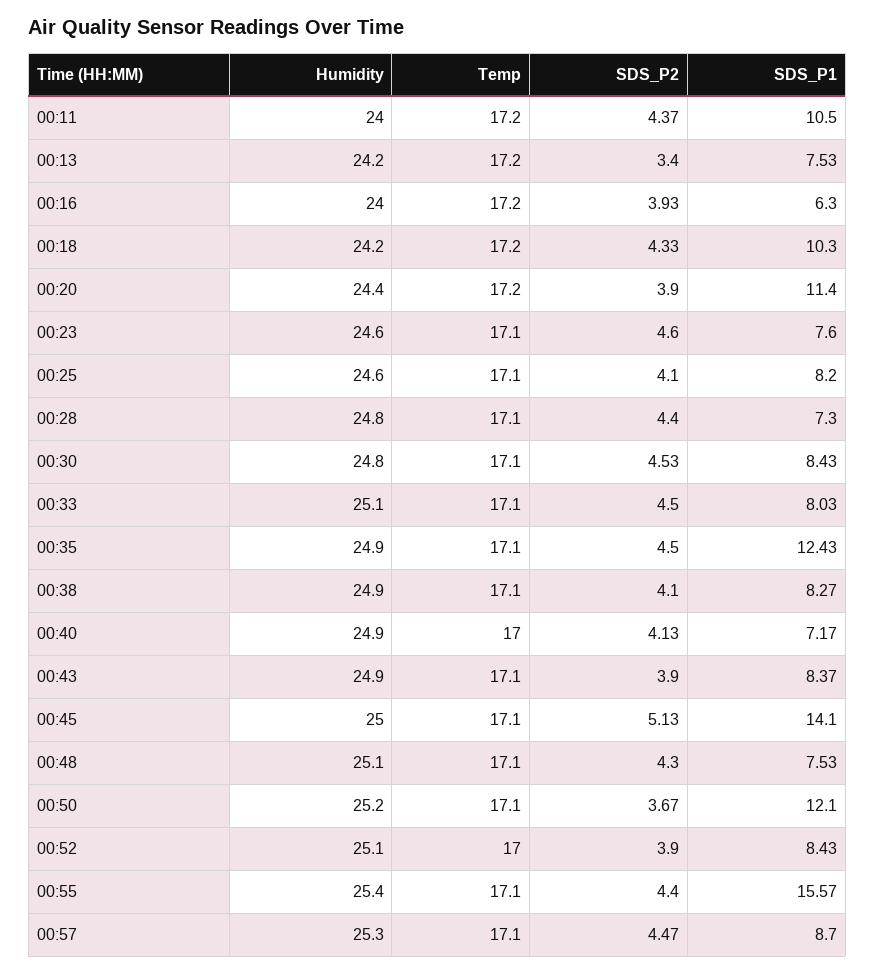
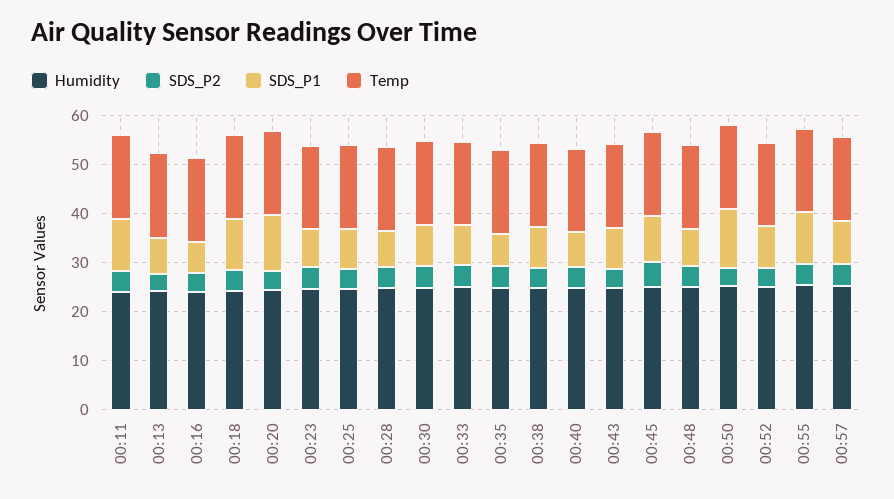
  {
    "Humidity": {
      "00:11": 24,
      "00:13": 24.2,
      "00:16": 24,
      "00:18": 24.2,
      "00:20": 24.4,
      "00:23": 24.6,
      "00:25": 24.6,
      "00:28": 24.8,
      "00:30": 24.8,
      "00:33": 25.1,
      "00:35": 24.9,
      "00:38": 24.9,
      "00:40": 24.9,
      "00:43": 24.9,
      "00:45": 25,
      "00:48": 25.1,
      "00:50": 25.2,
      "00:52": 25.1,
      "00:55": 25.4,
      "00:57": 25.3
    },
    "Temp": {
      "00:11": 17.2,
      "00:13": 17.2,
      "00:16": 17.2,
      "00:18": 17.2,
      "00:20": 17.2,
      "00:23": 17.1,
      "00:25": 17.1,
      "00:28": 17.1,
      "00:30": 17.1,
      "00:33": 17.1,
      "00:35": 17.1,
      "00:38": 17.1,
      "00:40": 17,
      "00:43": 17.1,
      "00:45": 17.1,
      "00:48": 17.1,
      "00:50": 17.1,
      "00:52": 17,
      "00:55": 17.1,
      "00:57": 17.1
    },
    "SDS_P2": {
      "00:11": 4.37,
      "00:13": 3.4,
      "00:16": 3.93,
      "00:18": 4.33,
      "00:20": 3.9,
      "00:23": 4.6,
      "00:25": 4.1,
      "00:28": 4.4,
      "00:30": 4.53,
      "00:33": 4.5,
      "00:35": 4.5,
      "00:38": 4.1,
      "00:40": 4.13,
      "00:43": 3.9,
      "00:45": 5.13,
      "00:48": 4.3,
      "00:50": 3.67,
      "00:52": 3.9,
      "00:55": 4.4,
      "00:57": 4.47
    },
    "SDS_P1": {
      "00:11": 10.5,
      "00:13": 7.53,
      "00:16": 6.3,
      "00:18": 10.3,
      "00:20": 11.4,
      "00:23": 7.6,
      "00:25": 8.2,
      "00:28": 7.3,
      "00:30": 8.43,
      "00:33": 8.03,
-     "00:35": 12.43,
+     "00:35": 6,
      "00:38": 8.27,
      "00:40": 7.17,
      "00:43": 8.37,
-     "00:45": 14.1,
+     "00:45": 10,
      "00:48": 7.53,
      "00:50": 12.1,
      "00:52": 8.43,
-     "00:55": 15.57,
+     "00:55": 10,
      "00:57": 8.7
    }
  }

